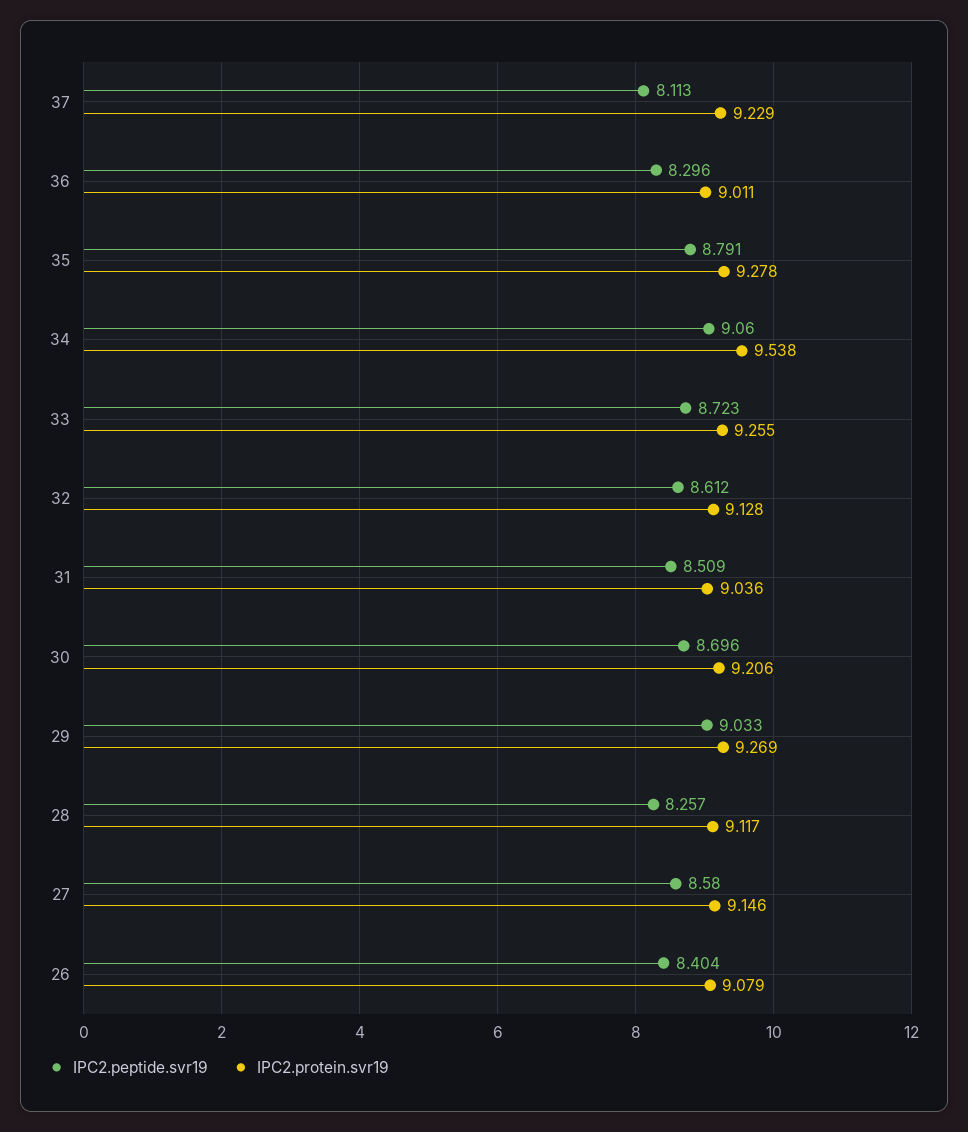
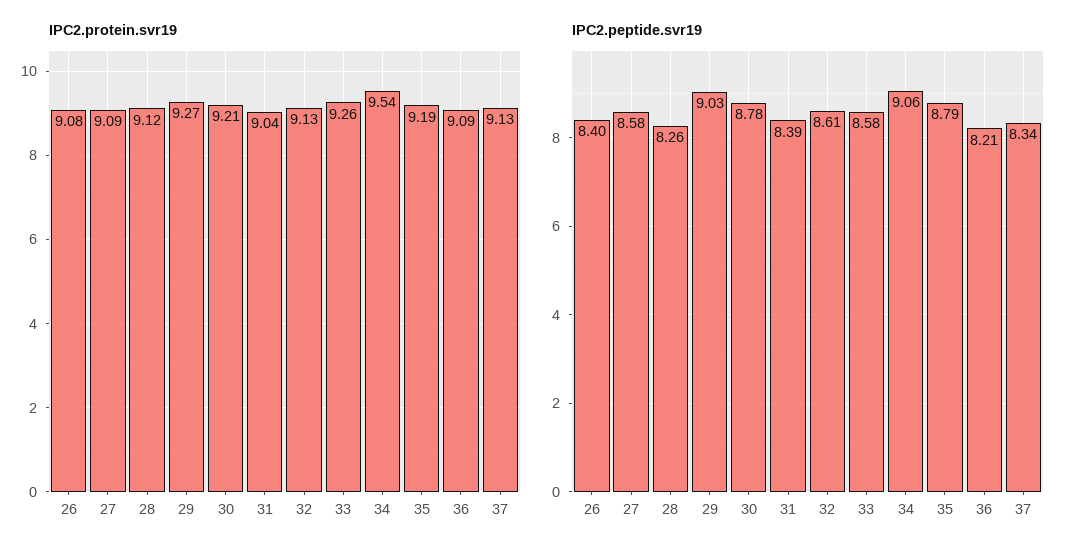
  {
    "IPC2.peptide.svr19": {
-     "37": 8.113,
+     "37": 8.34,
-     "36": 8.296,
+     "36": 8.21,
      "35": 8.791,
      "34": 9.06,
-     "33": 8.723,
+     "33": 8.58,
      "32": 8.612,
-     "31": 8.509,
+     "31": 8.39,
-     "30": 8.696,
+     "30": 8.78,
      "29": 9.033,
      "28": 8.257,
      "27": 8.58,
      "26": 8.404
    },
    "IPC2.protein.svr19": {
-     "37": 9.229,
+     "37": 9.13,
-     "36": 9.011,
+     "36": 9.09,
-     "35": 9.278,
+     "35": 9.19,
      "34": 9.538,
      "33": 9.255,
      "32": 9.128,
      "31": 9.036,
      "30": 9.206,
      "29": 9.269,
      "28": 9.117,
-     "27": 9.146,
+     "27": 9.09,
      "26": 9.079
    }
  }

